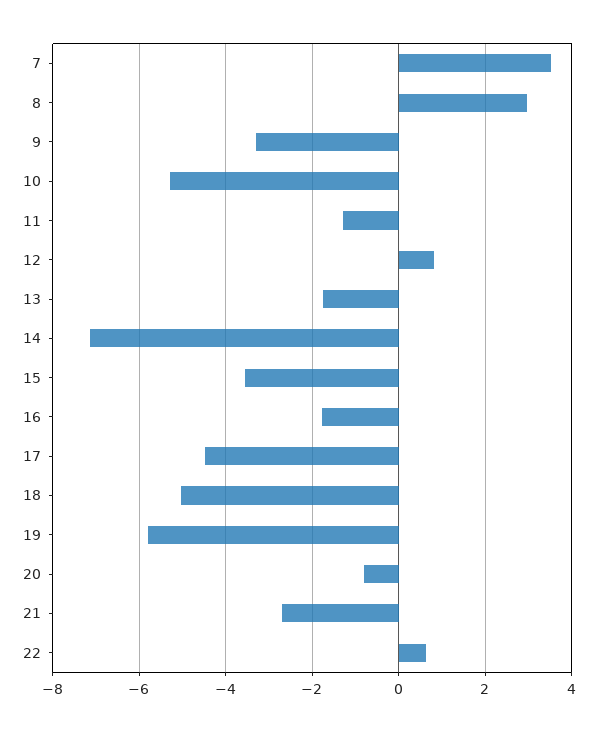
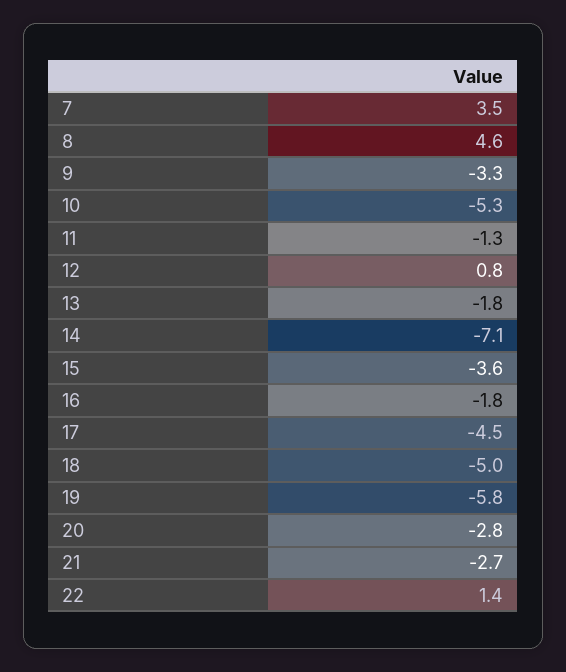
  {
    "7": 3.5,
-   "8": 3,
+   "8": 4.6,
    "9": -3.3,
    "10": -5.3,
    "11": -1.3,
    "12": 0.8,
    "13": -1.8,
    "14": -7.1,
    "15": -3.6,
    "16": -1.8,
    "17": -4.5,
    "18": -5,
    "19": -5.8,
-   "20": -0.8,
+   "20": -2.8,
    "21": -2.7,
-   "22": 0.6
+   "22": 1.4
  }

